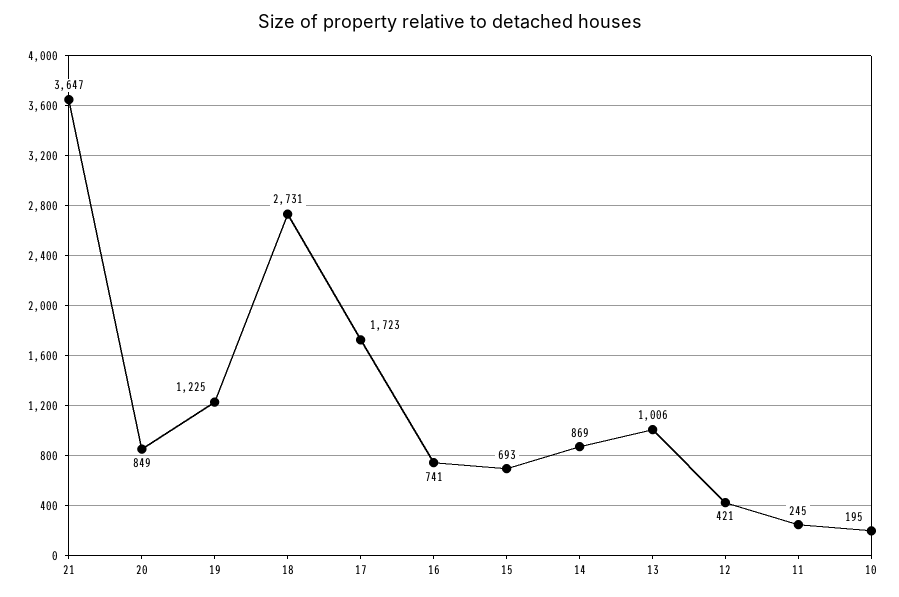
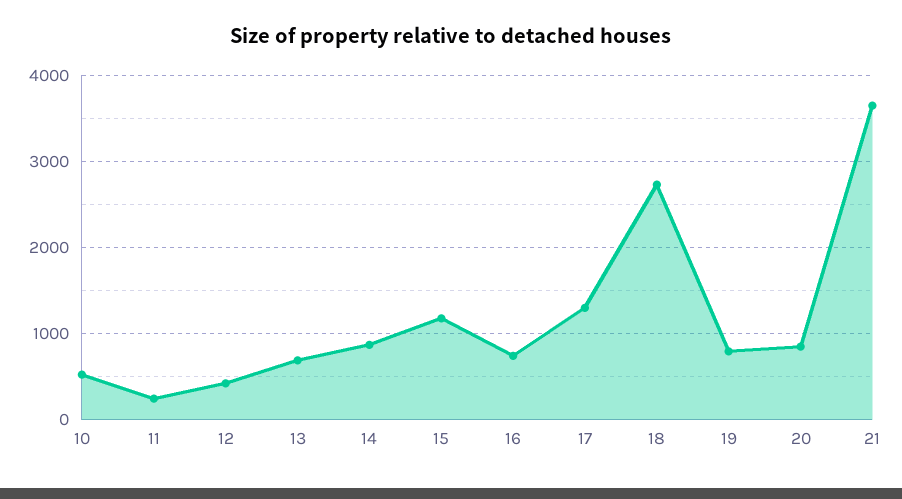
  {
    "21": 3647,
    "20": 849,
-   "19": 1225,
+   "19": 800,
    "18": 2731,
-   "17": 1723,
+   "17": 1300,
    "16": 741,
-   "15": 693,
+   "15": 1200,
    "14": 869,
-   "13": 1006,
+   "13": 700,
    "12": 421,
    "11": 245,
-   "10": 195
+   "10": 500
  }

